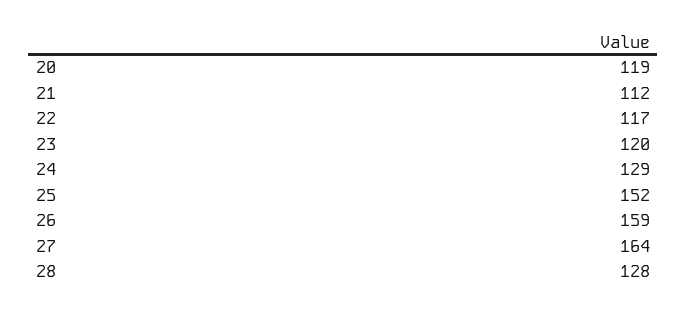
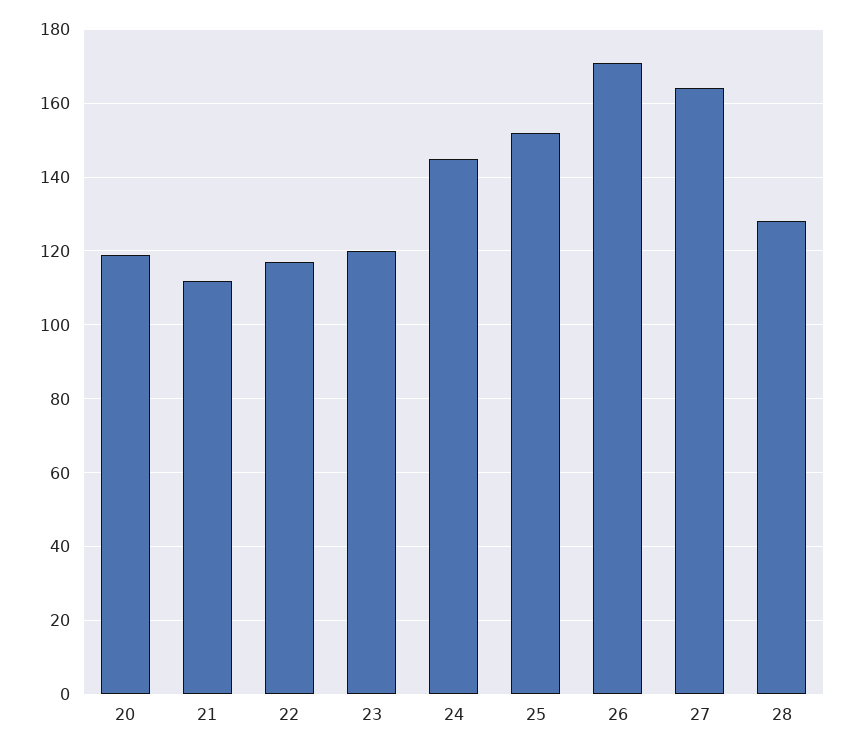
  {
    "20": 119,
    "21": 112,
    "22": 117,
    "23": 120,
-   "24": 129,
+   "24": 145,
    "25": 152,
-   "26": 159,
+   "26": 170,
    "27": 164,
    "28": 128
  }

